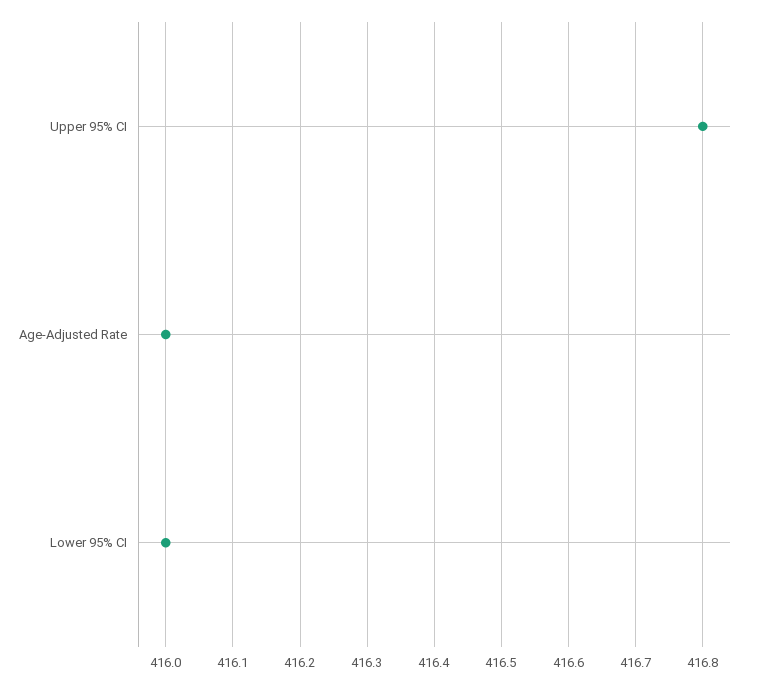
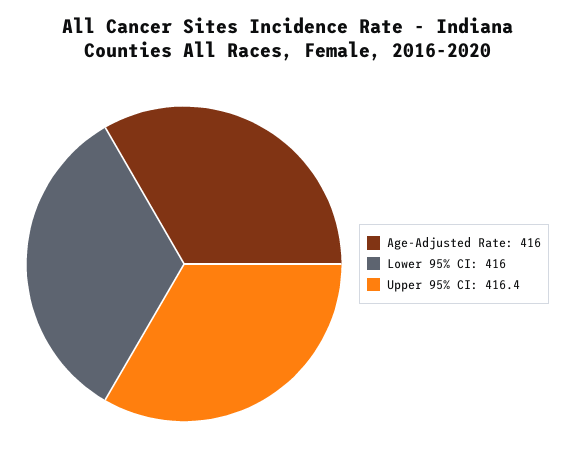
  {
-   "Upper 95% CI": 416.8,
+   "Upper 95% CI": 416.4,
    "Age-Adjusted Rate": 416,
    "Lower 95% CI": 416
  }

